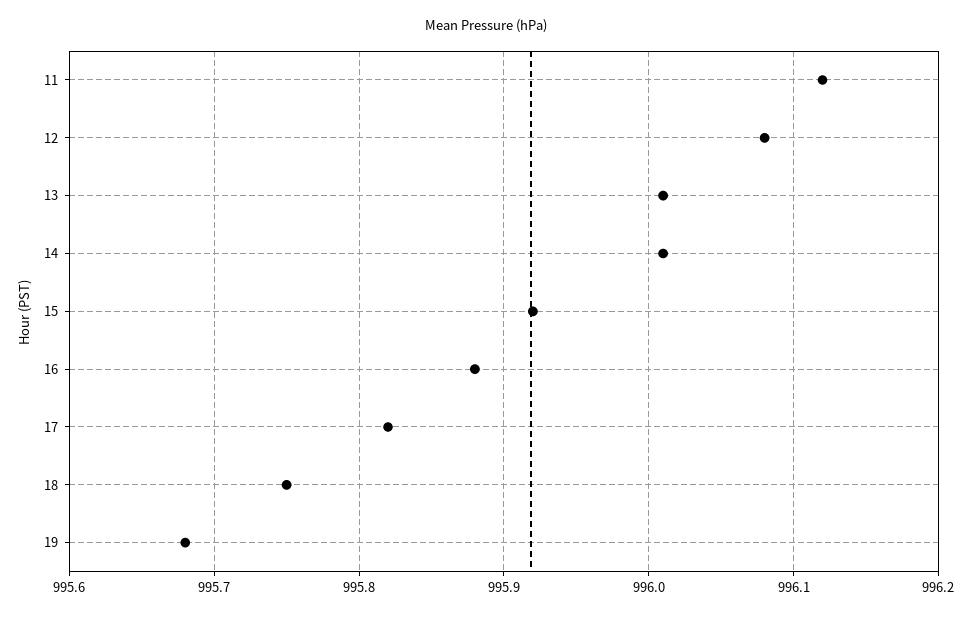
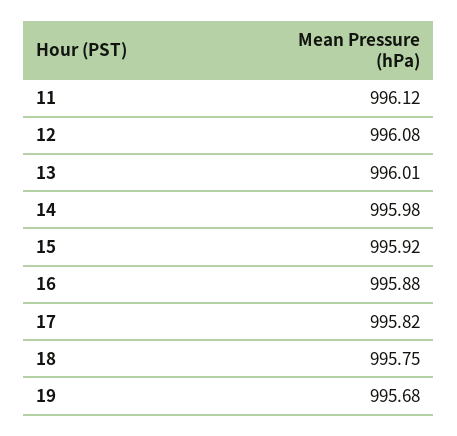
  {
    "11": 996.12,
    "12": 996.08,
    "13": 996.01,
-   "14": 996.01,
+   "14": 995.98,
    "15": 995.92,
    "16": 995.88,
    "17": 995.82,
    "18": 995.75,
    "19": 995.68
  }

